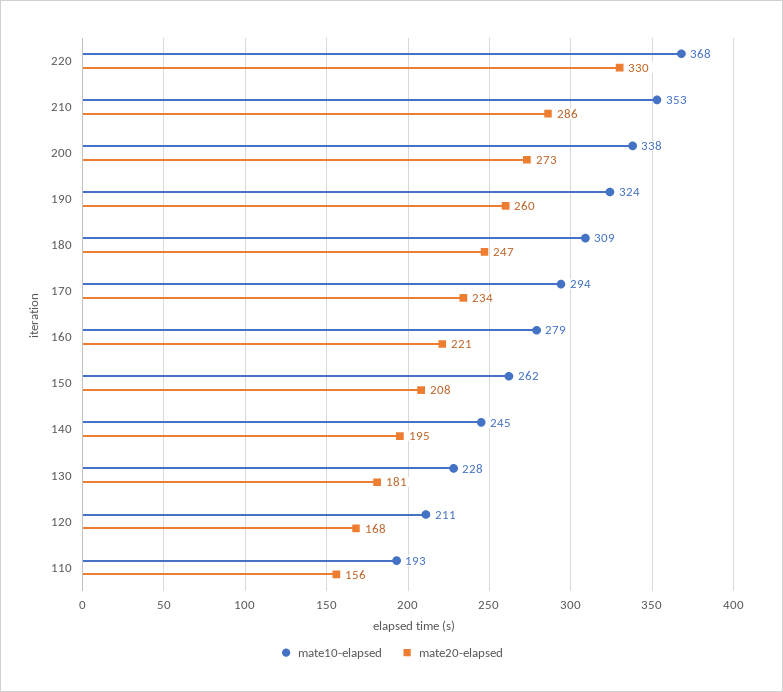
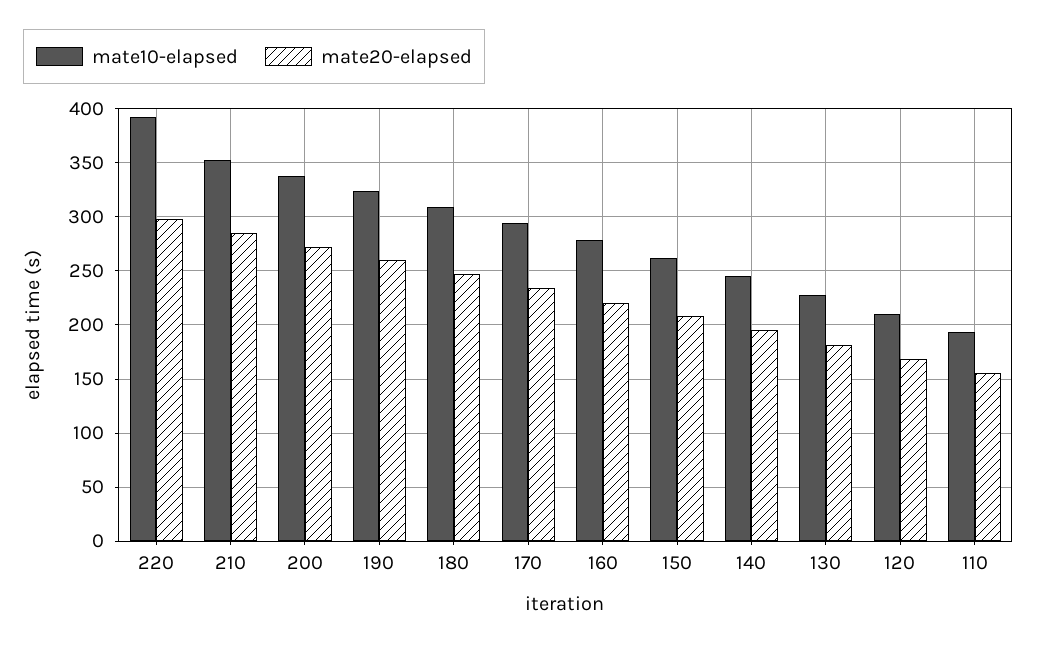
  {
    "mate10-elapsed": {
-     "220": 368,
+     "220": 390,
      "210": 353,
      "200": 338,
      "190": 324,
      "180": 309,
      "170": 294,
      "160": 279,
      "150": 262,
      "140": 245,
      "130": 228,
      "120": 211,
      "110": 193
    },
    "mate20-elapsed": {
-     "220": 330,
+     "220": 300,
      "210": 286,
      "200": 273,
      "190": 260,
      "180": 247,
      "170": 234,
      "160": 221,
      "150": 208,
      "140": 195,
      "130": 181,
      "120": 168,
      "110": 156
    }
  }

